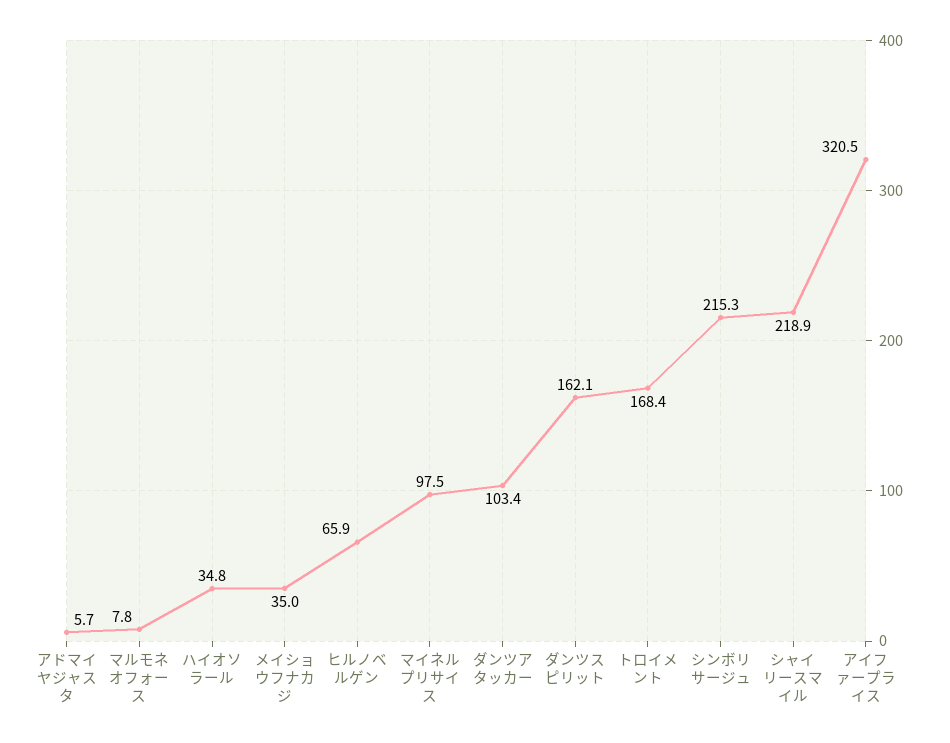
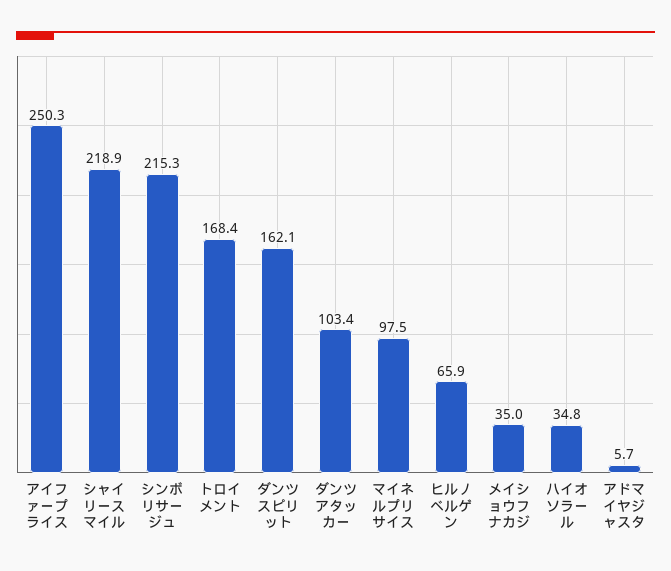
  {
    "アドマイヤジャスタ": 5.7,
-   "マルモネオフォース": 7.8,
    "ハイオソラール": 34.8,
    "メイショウフナカジ": 35,
    "ヒルノベルゲン": 65.9,
    "マイネルプリサイス": 97.5,
    "ダンツアタッカー": 103.4,
    "ダンツスピリット": 162.1,
    "トロイメント": 168.4,
    "シンボリサージュ": 215.3,
    "シャイリースマイル": 218.9,
-   "アイファープライス": 320.5
+   "アイファープライス": 250.3
  }

